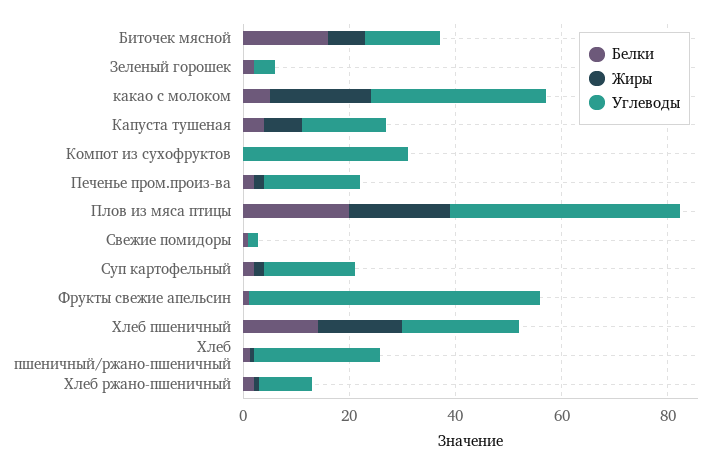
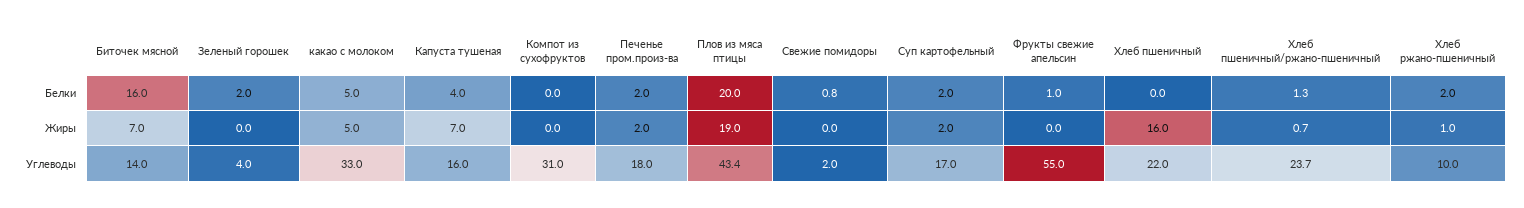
  {
    "Белки": {
      "Биточек мясной": 16,
      "Зеленый горошек": 2,
      "какао с молоком": 5,
      "Капуста тушеная": 4,
      "Компот из сухофруктов": 0,
      "Печенье пром.произ-ва": 2,
      "Плов из мяса птицы": 20,
      "Свежие помидоры": 0.8,
      "Суп картофельный": 2,
      "Фрукты свежие апельсин": 1,
-     "Хлеб пшеничный": 15,
+     "Хлеб пшеничный": 0,
      "Хлеб пшеничный/ржано-пшеничный": 1.3,
      "Хлеб ржано-пшеничный": 2
    },
    "Жиры": {
      "Биточек мясной": 7,
      "Зеленый горошек": 0,
-     "какао с молоком": 20,
+     "какао с молоком": 5,
      "Капуста тушеная": 7,
      "Компот из сухофруктов": 0,
      "Печенье пром.произ-ва": 2,
      "Плов из мяса птицы": 19,
      "Свежие помидоры": 0,
      "Суп картофельный": 2,
      "Фрукты свежие апельсин": 0,
      "Хлеб пшеничный": 16,
      "Хлеб пшеничный/ржано-пшеничный": 0.7,
      "Хлеб ржано-пшеничный": 1
    },
    "Углеводы": {
      "Биточек мясной": 14,
      "Зеленый горошек": 4,
      "какао с молоком": 33,
      "Капуста тушеная": 16,
      "Компот из сухофруктов": 31,
      "Печенье пром.произ-ва": 18,
      "Плов из мяса птицы": 43.4,
      "Свежие помидоры": 2,
      "Суп картофельный": 17,
      "Фрукты свежие апельсин": 55,
      "Хлеб пшеничный": 22,
      "Хлеб пшеничный/ржано-пшеничный": 23.7,
      "Хлеб ржано-пшеничный": 10
    }
  }

